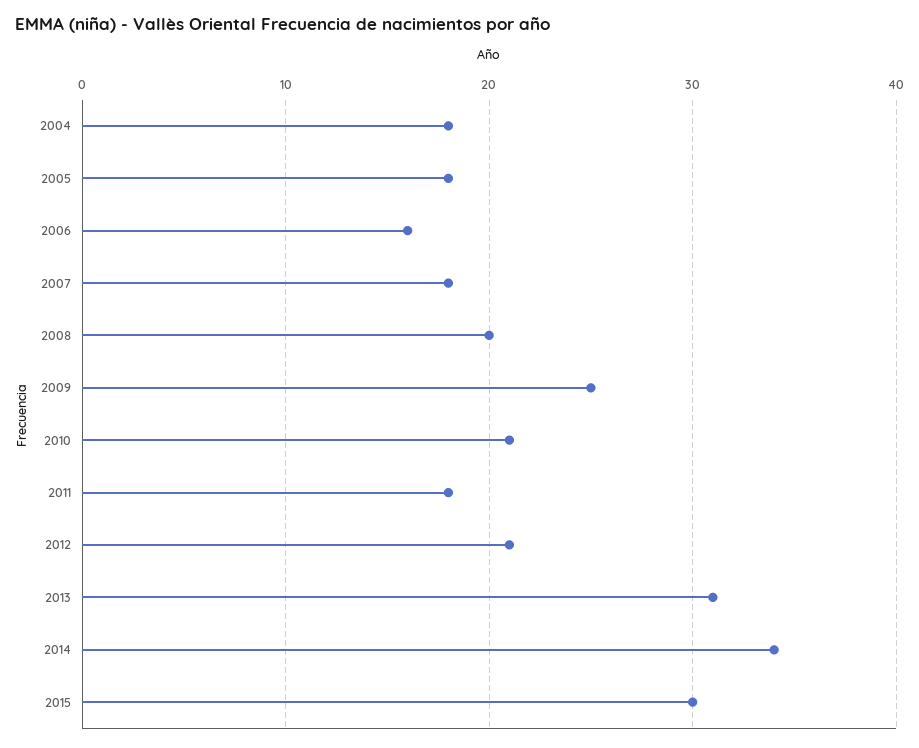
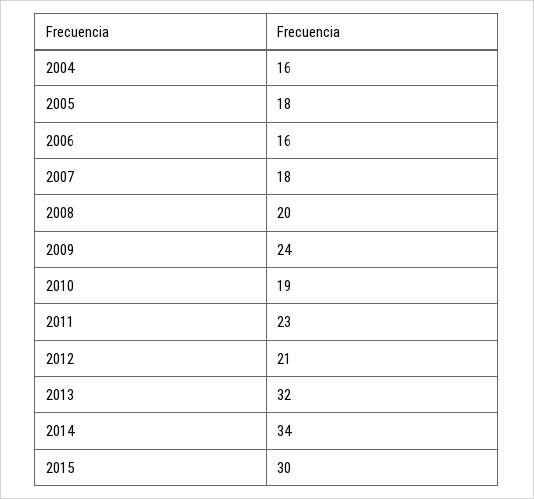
  {
-   "2004": 18,
+   "2004": 16,
    "2005": 18,
    "2006": 16,
    "2007": 18,
    "2008": 20,
-   "2009": 25,
+   "2009": 24,
-   "2010": 21,
+   "2010": 19,
-   "2011": 18,
+   "2011": 23,
    "2012": 21,
-   "2013": 31,
+   "2013": 32,
    "2014": 34,
    "2015": 30
  }

